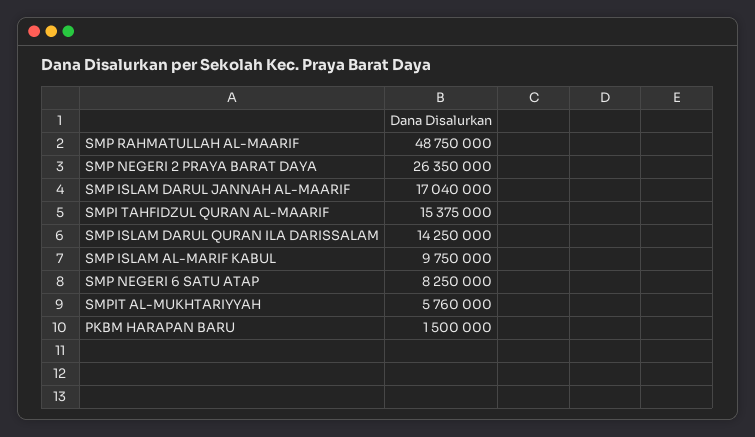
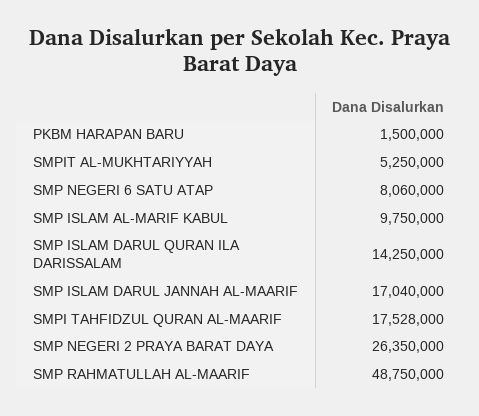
  {
    "SMP RAHMATULLAH AL-MAARIF": 48750000,
    "SMP NEGERI 2 PRAYA BARAT DAYA": 26350000,
    "SMP ISLAM DARUL JANNAH AL-MAARIF": 17040000,
-   "SMPI TAHFIDZUL QURAN AL-MAARIF": 15375000,
+   "SMPI TAHFIDZUL QURAN AL-MAARIF": 17528000,
    "SMP ISLAM DARUL QURAN ILA DARISSALAM": 14250000,
    "SMP ISLAM AL-MARIF KABUL": 9750000,
-   "SMP NEGERI 6 SATU ATAP": 8250000,
+   "SMP NEGERI 6 SATU ATAP": 8060000,
-   "SMPIT AL-MUKHTARIYYAH": 5760000,
+   "SMPIT AL-MUKHTARIYYAH": 5250000,
    "PKBM HARAPAN BARU": 1500000
  }

